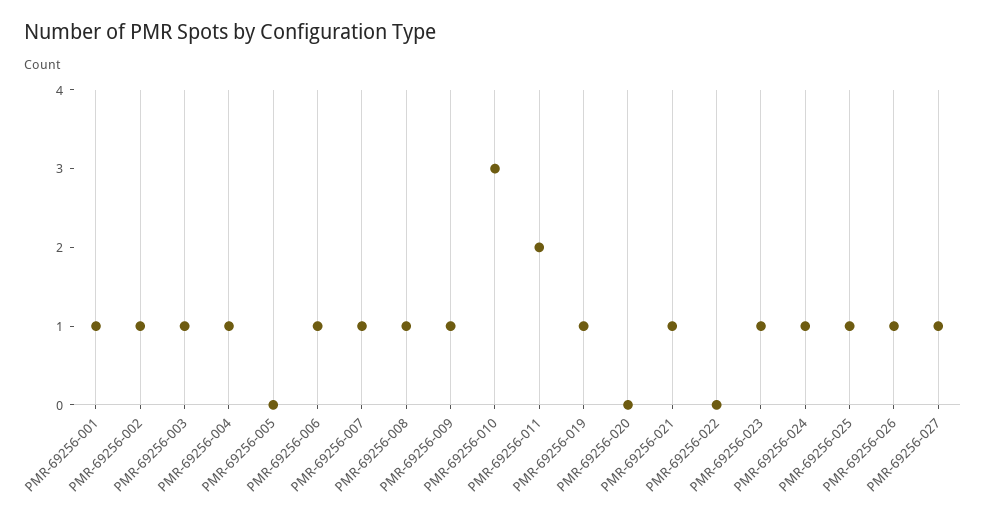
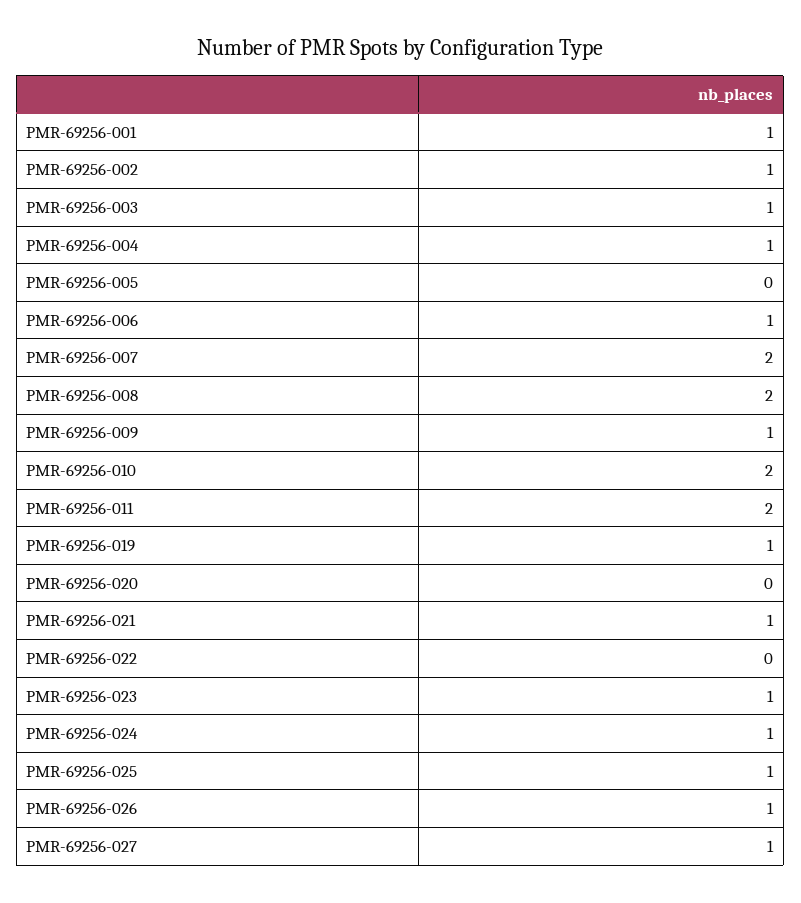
  {
    "PMR-69256-001": 1,
    "PMR-69256-002": 1,
    "PMR-69256-003": 1,
    "PMR-69256-004": 1,
    "PMR-69256-005": 0,
    "PMR-69256-006": 1,
-   "PMR-69256-007": 1,
+   "PMR-69256-007": 2,
-   "PMR-69256-008": 1,
+   "PMR-69256-008": 2,
    "PMR-69256-009": 1,
-   "PMR-69256-010": 3,
+   "PMR-69256-010": 2,
    "PMR-69256-011": 2,
    "PMR-69256-019": 1,
    "PMR-69256-020": 0,
    "PMR-69256-021": 1,
    "PMR-69256-022": 0,
    "PMR-69256-023": 1,
    "PMR-69256-024": 1,
    "PMR-69256-025": 1,
    "PMR-69256-026": 1,
    "PMR-69256-027": 1
  }

